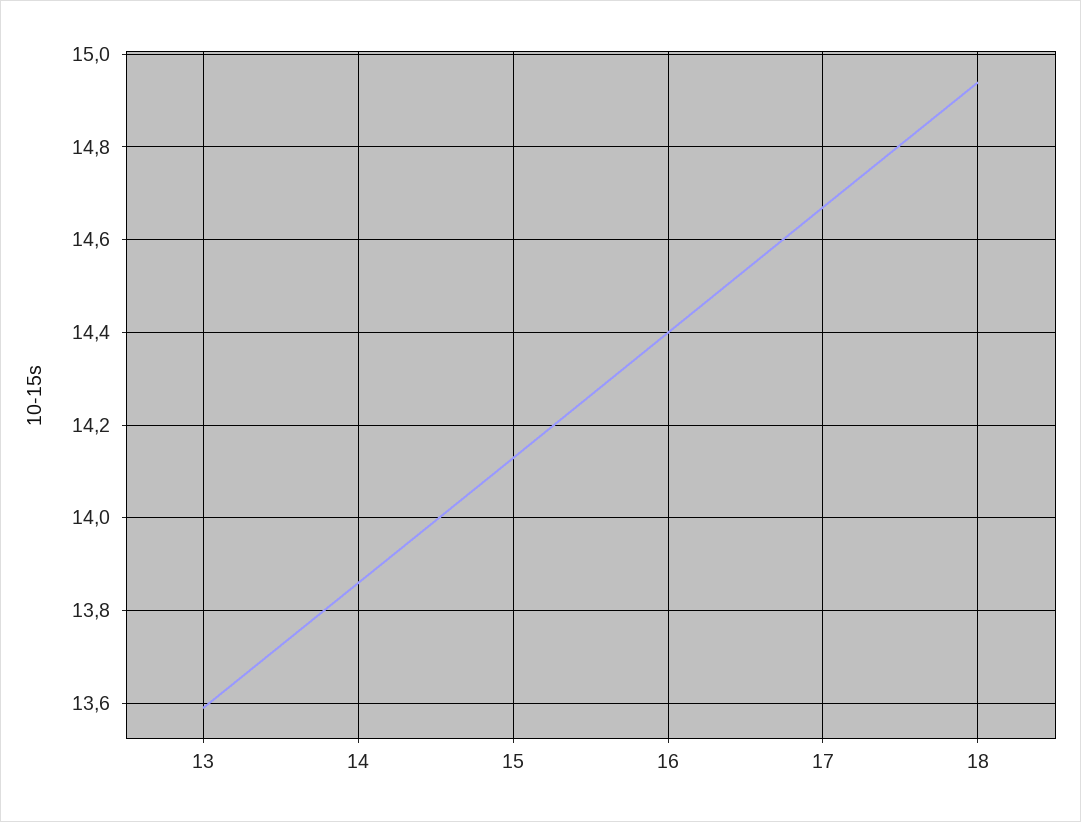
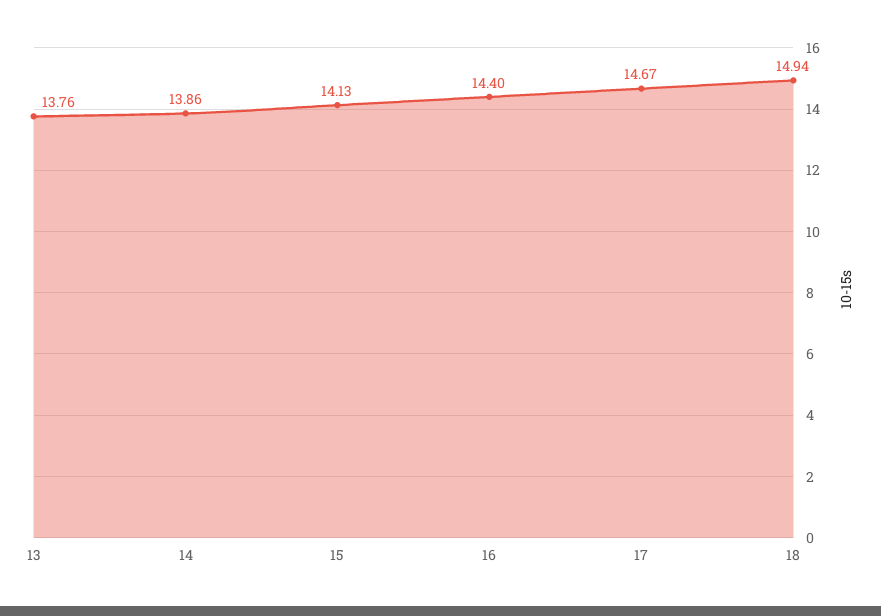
  {
-   "13": 13.6,
+   "13": 13.76,
    "14": 13.86,
    "15": 14.13,
    "16": 14.4,
    "17": 14.67,
    "18": 14.94
  }

